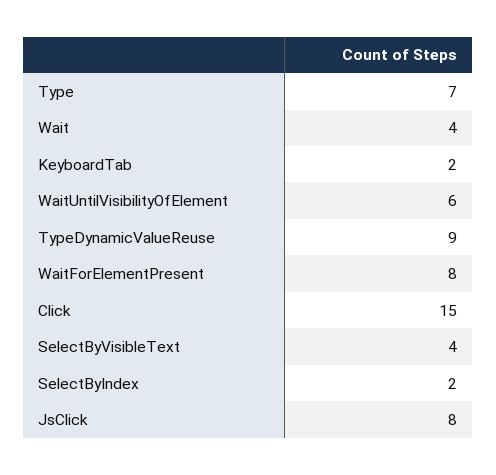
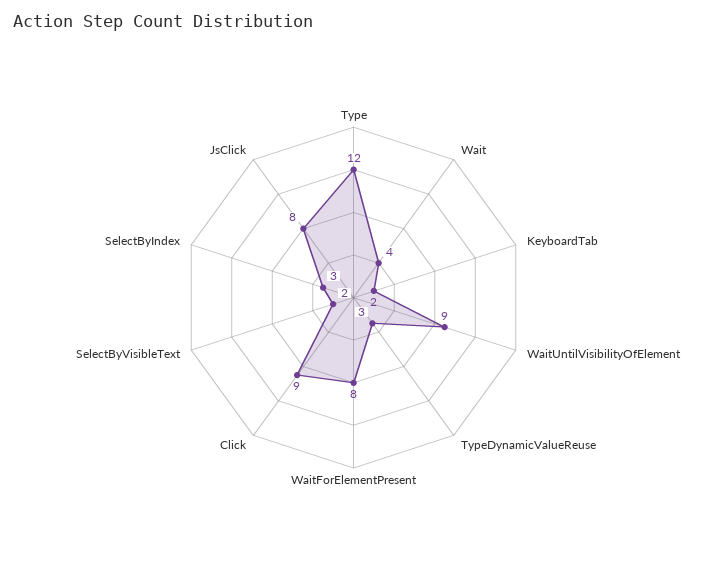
  {
-   "Type": 7,
+   "Type": 12,
    "Wait": 4,
    "KeyboardTab": 2,
-   "WaitUntilVisibilityOfElement": 6,
+   "WaitUntilVisibilityOfElement": 9,
-   "TypeDynamicValueReuse": 9,
+   "TypeDynamicValueReuse": 3,
    "WaitForElementPresent": 8,
-   "Click": 15,
+   "Click": 9,
-   "SelectByVisibleText": 4,
+   "SelectByVisibleText": 2,
-   "SelectByIndex": 2,
+   "SelectByIndex": 3,
    "JsClick": 8
  }

